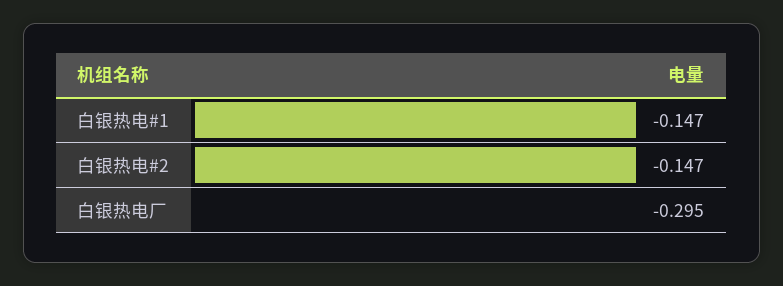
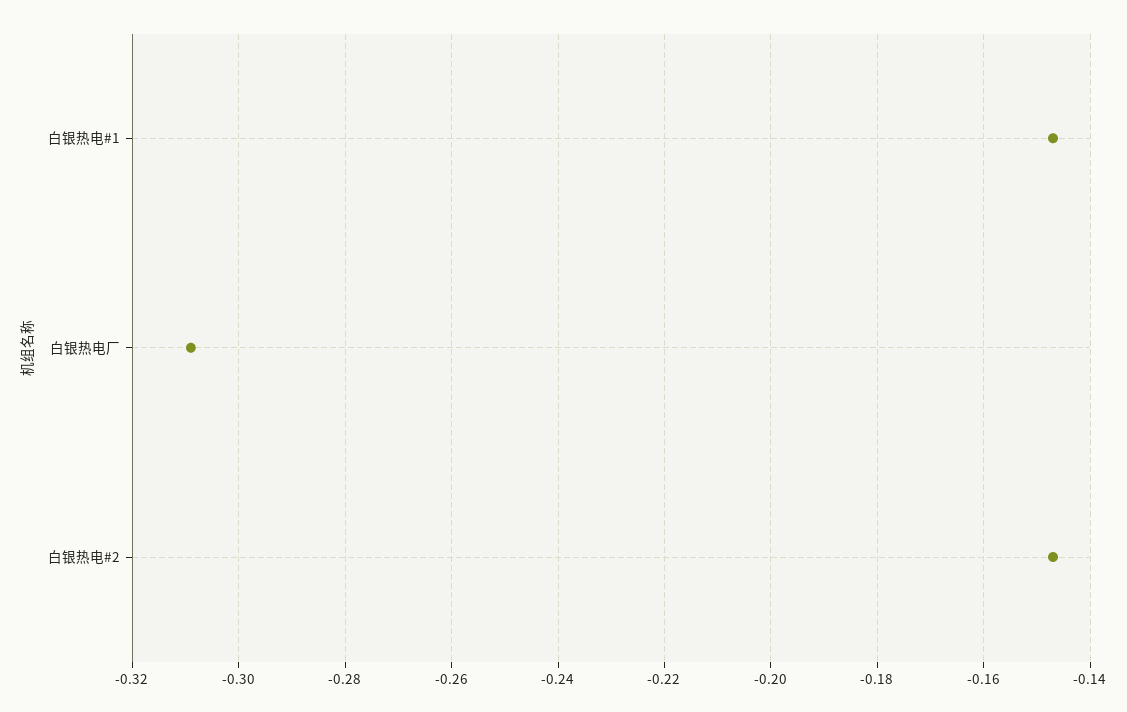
  {
    "白银热电#1": -0.147,
    "白银热电#2": -0.147,
-   "白银热电厂": -0.295
+   "白银热电厂": -0.31
  }

